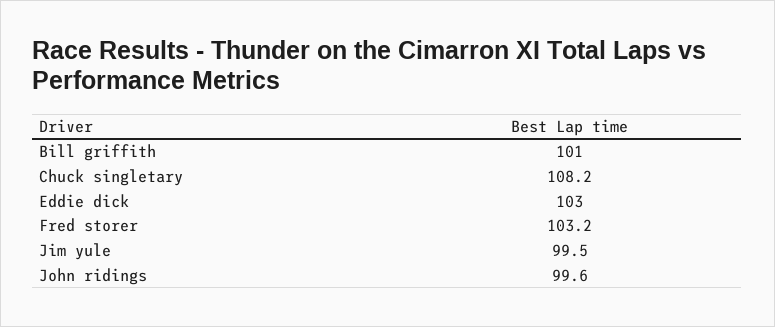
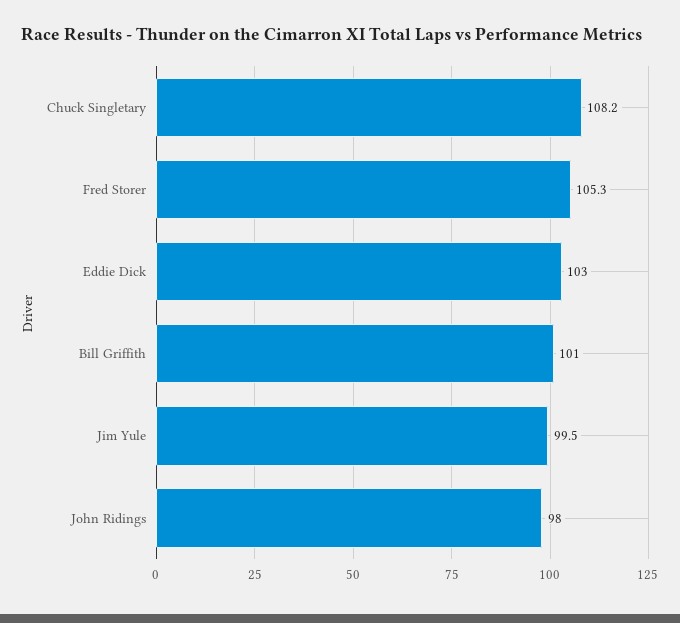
  {
    "Bill griffith": 101,
    "Chuck singletary": 108.2,
    "Eddie dick": 103,
-   "Fred storer": 103.2,
+   "Fred storer": 105.3,
    "Jim yule": 99.5,
-   "John ridings": 99.6
+   "John ridings": 98
  }

